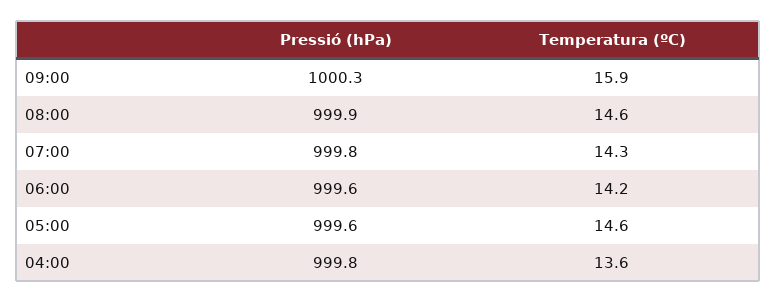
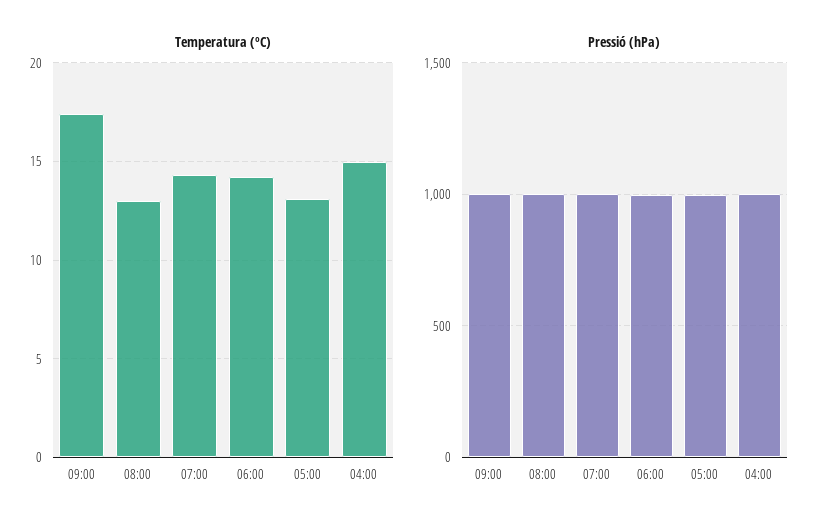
  {
    "Pressió (hPa)": {
      "09:00": 1000.3,
      "08:00": 999.9,
      "07:00": 999.8,
      "06:00": 999.6,
      "05:00": 999.6,
      "04:00": 999.8
    },
    "Temperatura (ºC)": {
-     "09:00": 15.9,
+     "09:00": 17.5,
-     "08:00": 14.6,
+     "08:00": 13,
      "07:00": 14.3,
      "06:00": 14.2,
-     "05:00": 14.6,
+     "05:00": 13,
-     "04:00": 13.6
+     "04:00": 15
    }
  }

